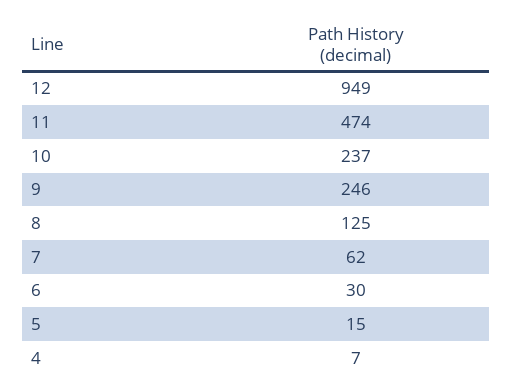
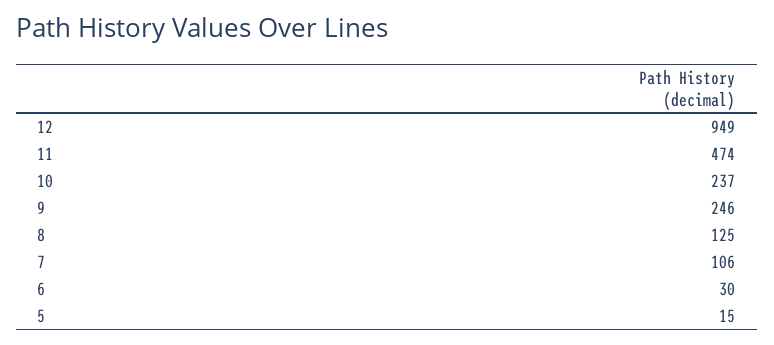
  {
    "12": 949,
    "11": 474,
    "10": 237,
    "9": 246,
    "8": 125,
-   "7": 62,
+   "7": 106,
    "6": 30,
-   "5": 15,
+   "5": 15
-   "4": 7
  }

